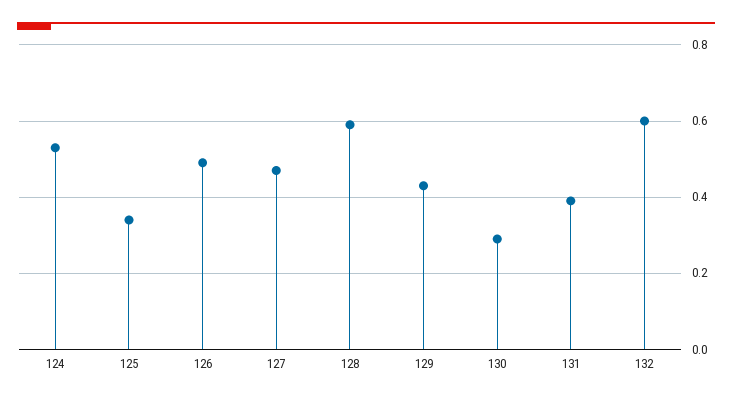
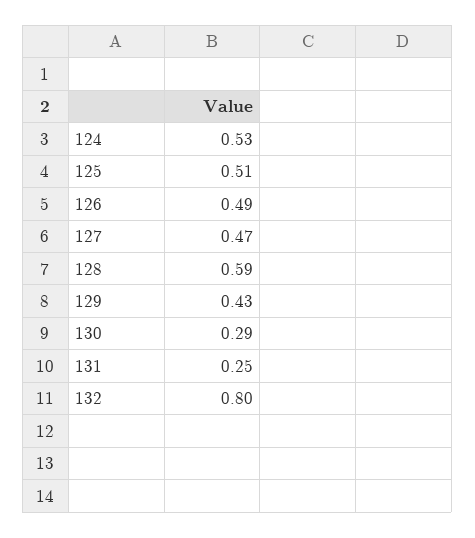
  {
    "124": 0.53,
-   "125": 0.35,
+   "125": 0.51,
    "126": 0.49,
    "127": 0.47,
    "128": 0.59,
    "129": 0.43,
    "130": 0.29,
-   "131": 0.4,
+   "131": 0.25,
-   "132": 0.6
+   "132": 0.8
  }

